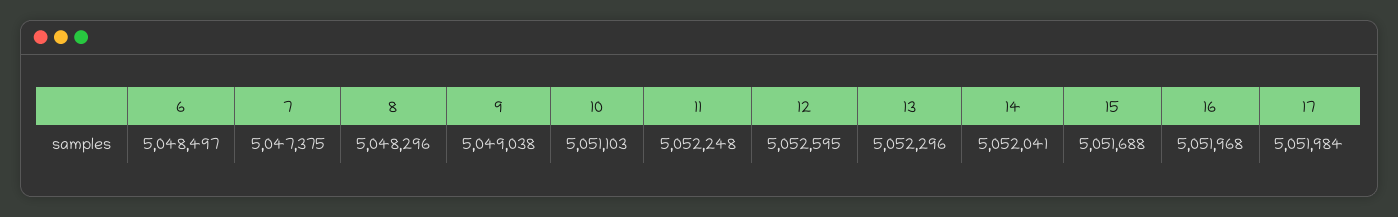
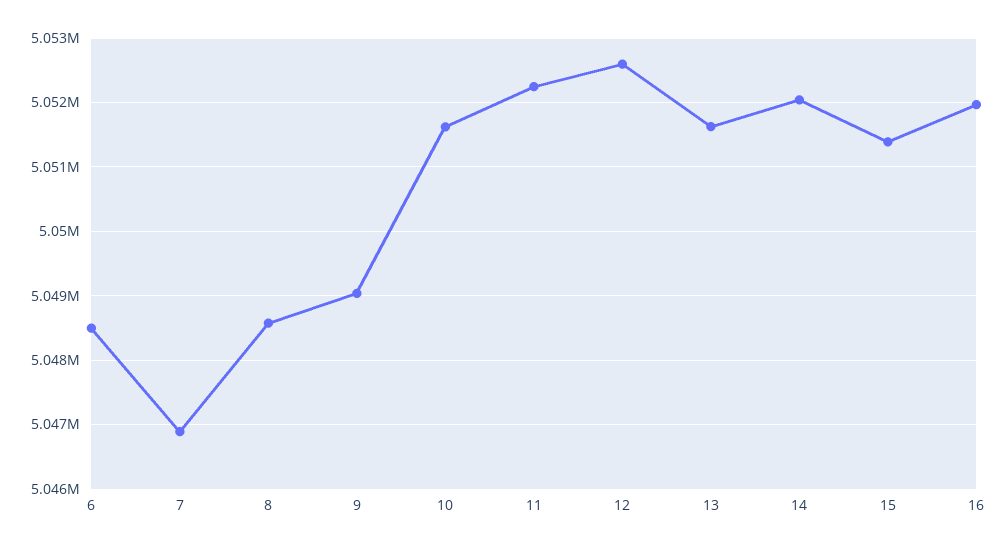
  {
    "6": 5048497,
-   "7": 5047375,
+   "7": 5046900,
-   "8": 5048296,
+   "8": 5048600,
    "9": 5049038,
-   "10": 5051103,
+   "10": 5051600,
    "11": 5052248,
    "12": 5052595,
-   "13": 5052296,
+   "13": 5051600,
    "14": 5052041,
-   "15": 5051688,
+   "15": 5051400,
-   "16": 5051968,
+   "16": 5051968
-   "17": 5051984
  }

